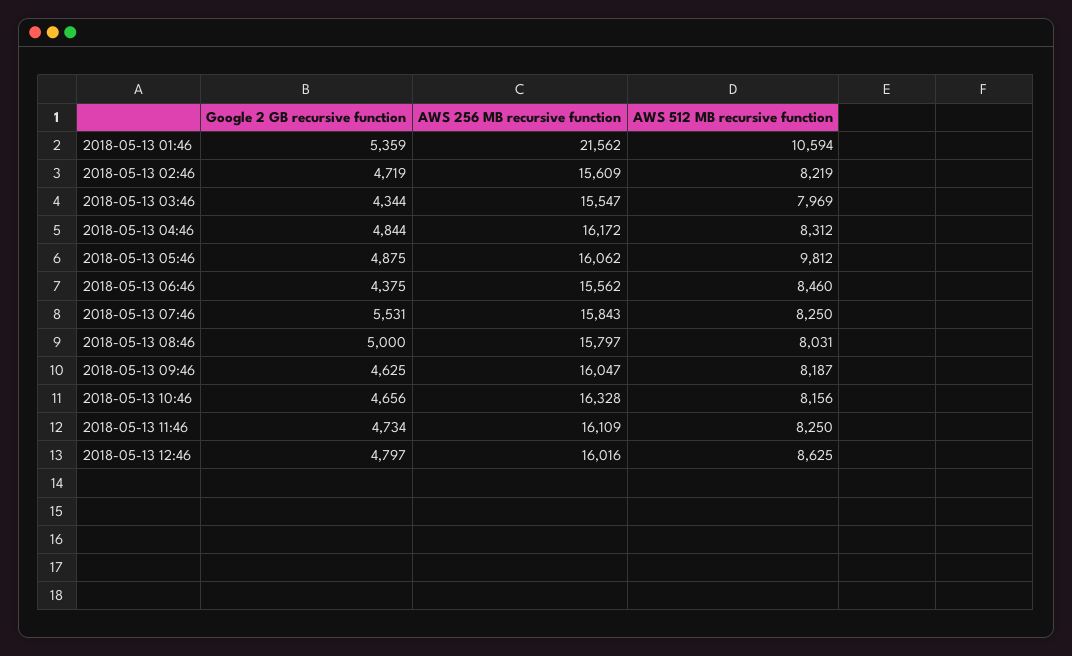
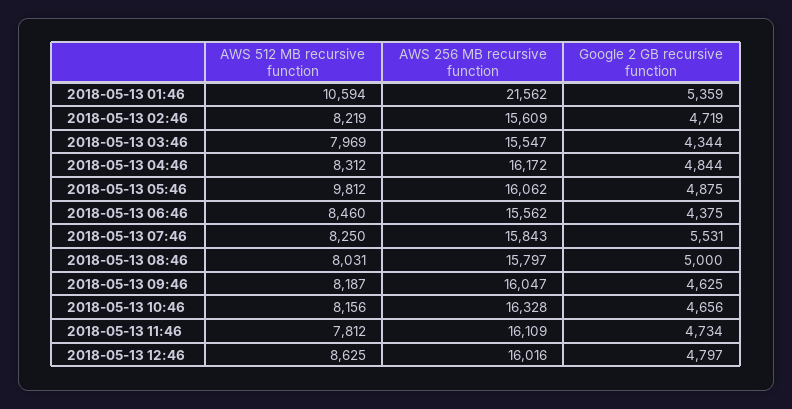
  {
    "Google 2 GB recursive function": {
      "2018-05-13 01:46": 5359,
      "2018-05-13 02:46": 4719,
      "2018-05-13 03:46": 4344,
      "2018-05-13 04:46": 4844,
      "2018-05-13 05:46": 4875,
      "2018-05-13 06:46": 4375,
      "2018-05-13 07:46": 5531,
      "2018-05-13 08:46": 5000,
      "2018-05-13 09:46": 4625,
      "2018-05-13 10:46": 4656,
      "2018-05-13 11:46": 4734,
      "2018-05-13 12:46": 4797
    },
    "AWS 256 MB recursive function": {
      "2018-05-13 01:46": 21562,
      "2018-05-13 02:46": 15609,
      "2018-05-13 03:46": 15547,
      "2018-05-13 04:46": 16172,
      "2018-05-13 05:46": 16062,
      "2018-05-13 06:46": 15562,
      "2018-05-13 07:46": 15843,
      "2018-05-13 08:46": 15797,
      "2018-05-13 09:46": 16047,
      "2018-05-13 10:46": 16328,
      "2018-05-13 11:46": 16109,
      "2018-05-13 12:46": 16016
    },
    "AWS 512 MB recursive function": {
      "2018-05-13 01:46": 10594,
      "2018-05-13 02:46": 8219,
      "2018-05-13 03:46": 7969,
      "2018-05-13 04:46": 8312,
      "2018-05-13 05:46": 9812,
      "2018-05-13 06:46": 8460,
      "2018-05-13 07:46": 8250,
      "2018-05-13 08:46": 8031,
      "2018-05-13 09:46": 8187,
      "2018-05-13 10:46": 8156,
-     "2018-05-13 11:46": 8250,
+     "2018-05-13 11:46": 7812,
      "2018-05-13 12:46": 8625
    }
  }

